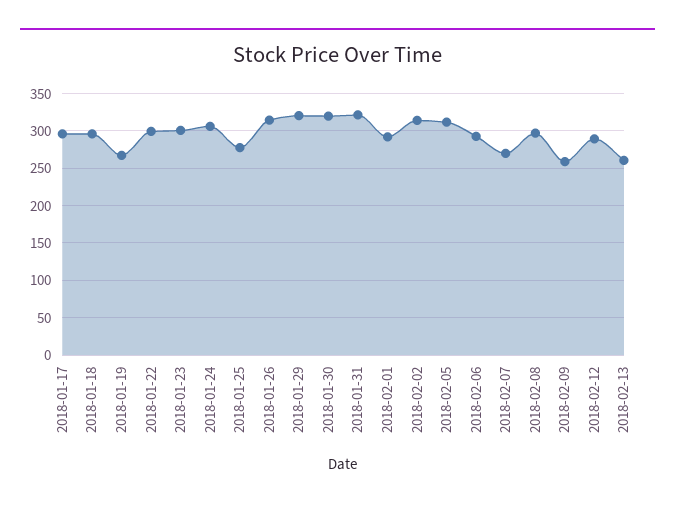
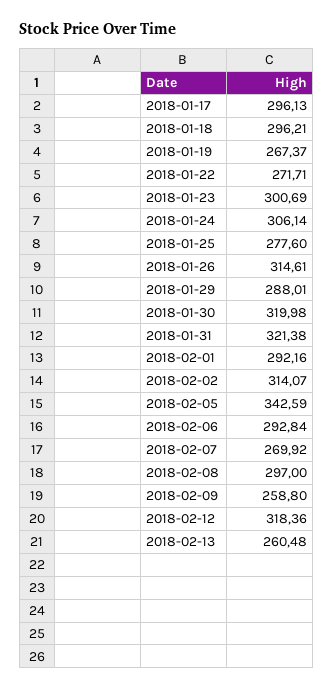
  {
    "2018-01-17": 296.13,
    "2018-01-18": 296.21,
    "2018-01-19": 267.37,
-   "2018-01-22": 300,
+   "2018-01-22": 271.71,
    "2018-01-23": 300.69,
    "2018-01-24": 306.14,
    "2018-01-25": 277.6,
    "2018-01-26": 314.61,
-   "2018-01-29": 320,
+   "2018-01-29": 288.01,
    "2018-01-30": 319.98,
    "2018-01-31": 321.38,
    "2018-02-01": 292.16,
    "2018-02-02": 314.07,
-   "2018-02-05": 310,
+   "2018-02-05": 342.59,
    "2018-02-06": 292.84,
    "2018-02-07": 269.92,
    "2018-02-08": 297,
    "2018-02-09": 258.8,
-   "2018-02-12": 290,
+   "2018-02-12": 318.36,
    "2018-02-13": 260.48
  }

